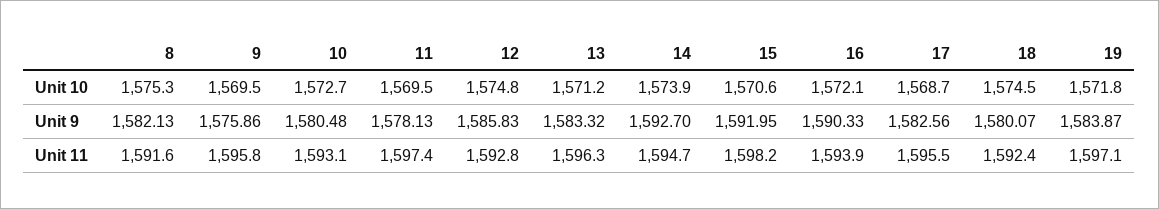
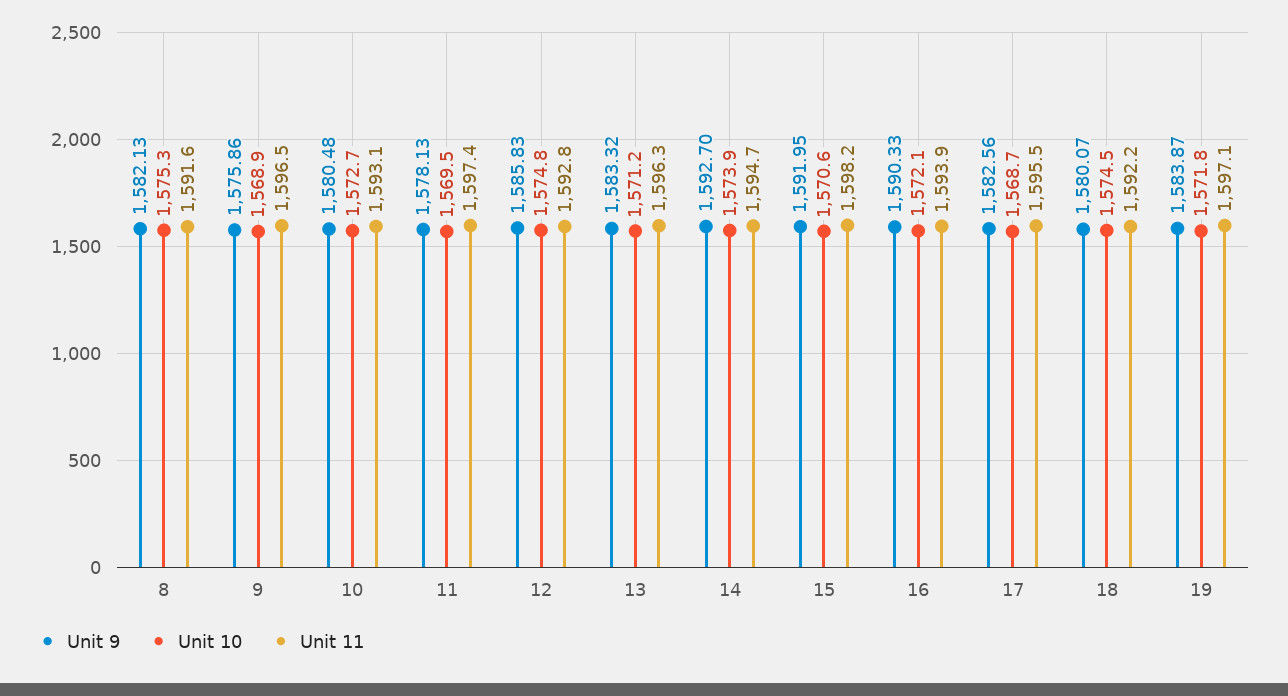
  {
    "Unit 10": {
      "8": 1575.3,
-     "9": 1569.5,
+     "9": 1568.9,
      "10": 1572.7,
      "11": 1569.5,
      "12": 1574.8,
      "13": 1571.2,
      "14": 1573.9,
      "15": 1570.6,
      "16": 1572.1,
      "17": 1568.7,
      "18": 1574.5,
      "19": 1571.8
    },
    "Unit 9": {
      "8": 1582.13,
      "9": 1575.86,
      "10": 1580.48,
      "11": 1578.13,
      "12": 1585.83,
      "13": 1583.32,
      "14": 1592.7,
      "15": 1591.95,
      "16": 1590.33,
      "17": 1582.56,
      "18": 1580.07,
      "19": 1583.87
    },
    "Unit 11": {
      "8": 1591.6,
-     "9": 1595.8,
+     "9": 1596.5,
      "10": 1593.1,
      "11": 1597.4,
      "12": 1592.8,
      "13": 1596.3,
      "14": 1594.7,
      "15": 1598.2,
      "16": 1593.9,
      "17": 1595.5,
-     "18": 1592.4,
+     "18": 1592.2,
      "19": 1597.1
    }
  }

